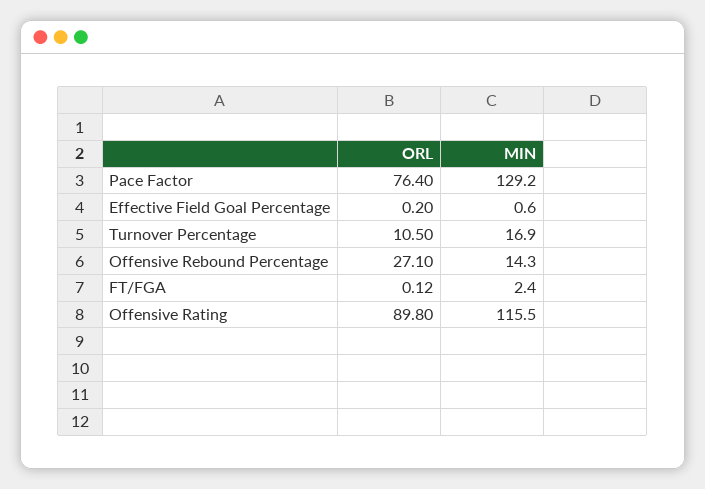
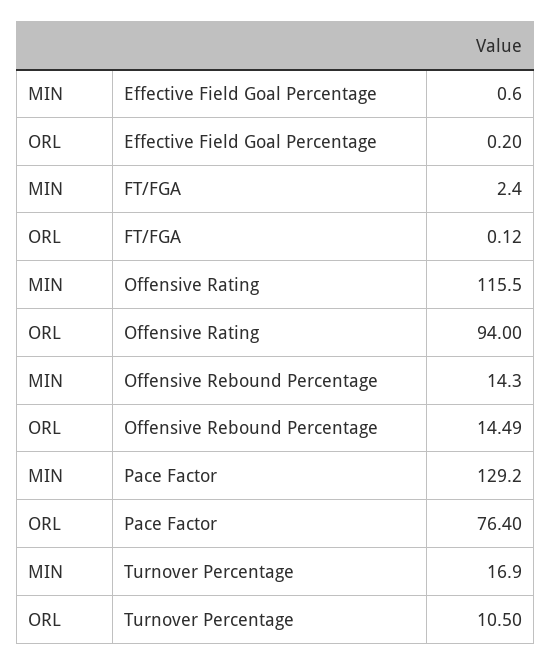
  {
    "ORL": {
      "Pace Factor": 76.4,
      "Effective Field Goal Percentage": 0.2,
      "Turnover Percentage": 10.5,
-     "Offensive Rebound Percentage": 27.1,
+     "Offensive Rebound Percentage": 14.49,
      "FT/FGA": 0.12,
-     "Offensive Rating": 89.8
+     "Offensive Rating": 94
    },
    "MIN": {
      "Pace Factor": 129.2,
      "Effective Field Goal Percentage": 0.6,
      "Turnover Percentage": 16.9,
      "Offensive Rebound Percentage": 14.3,
      "FT/FGA": 2.4,
      "Offensive Rating": 115.5
    }
  }

